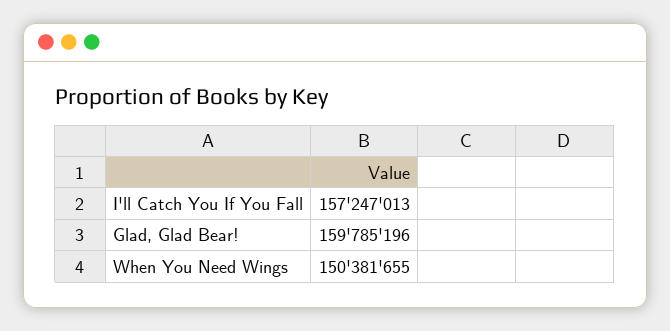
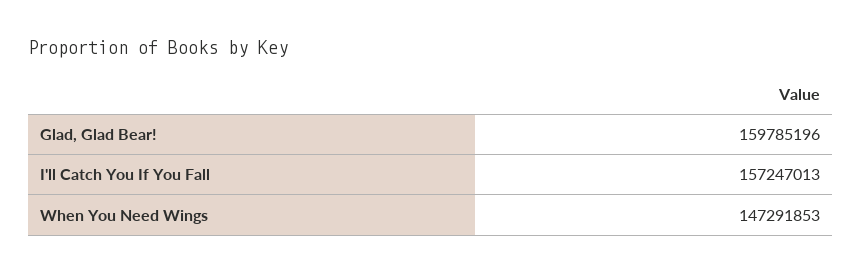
  {
    "I'll Catch You If You Fall": 157247013,
    "Glad, Glad Bear!": 159785196,
-   "When You Need Wings": 150381655
+   "When You Need Wings": 147291853
  }

